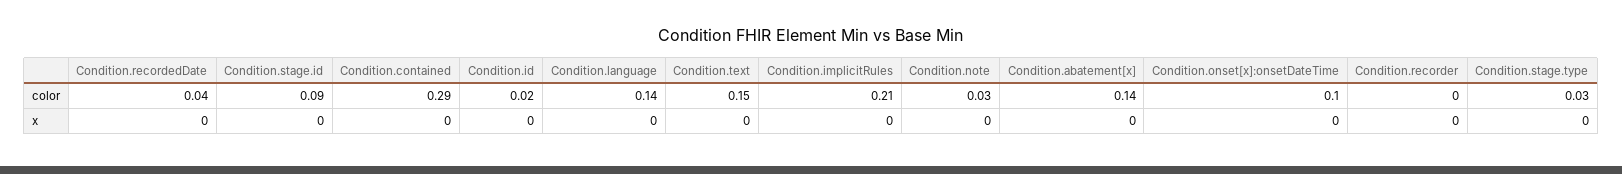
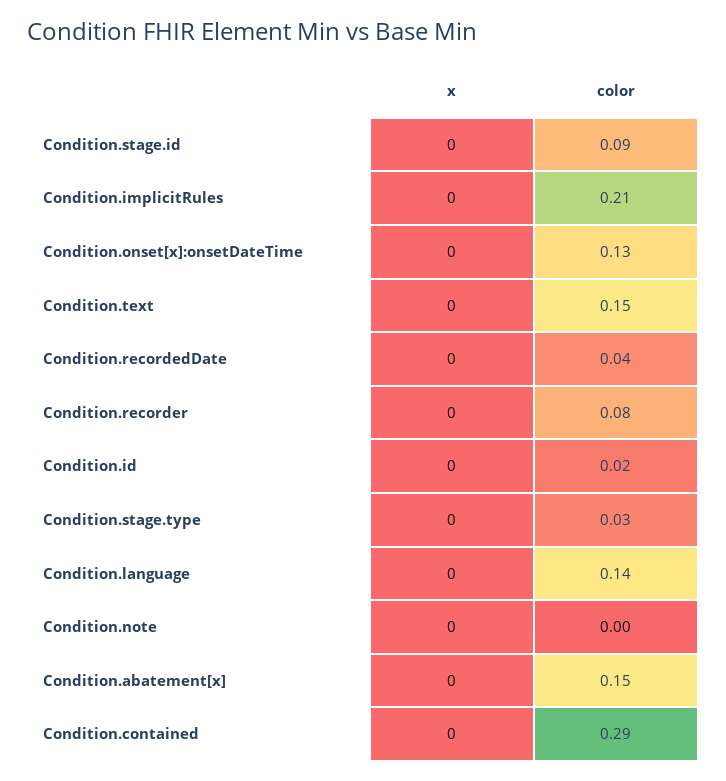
  {
    "Condition.recordedDate": {
      "color": 0.04,
      "x": 0
    },
    "Condition.stage.id": {
      "color": 0.09,
      "x": 0
    },
    "Condition.contained": {
      "color": 0.29,
      "x": 0
    },
    "Condition.id": {
      "color": 0.02,
      "x": 0
    },
    "Condition.language": {
      "color": 0.14,
      "x": 0
    },
    "Condition.text": {
      "color": 0.15,
      "x": 0
    },
    "Condition.implicitRules": {
      "color": 0.21,
      "x": 0
    },
    "Condition.note": {
-     "color": 0.03,
+     "color": 0,
      "x": 0
    },
    "Condition.abatement[x]": {
-     "color": 0.14,
+     "color": 0.15,
      "x": 0
    },
    "Condition.onset[x]:onsetDateTime": {
-     "color": 0.1,
+     "color": 0.13,
      "x": 0
    },
    "Condition.recorder": {
-     "color": 0,
+     "color": 0.08,
      "x": 0
    },
    "Condition.stage.type": {
      "color": 0.03,
      "x": 0
    }
  }

